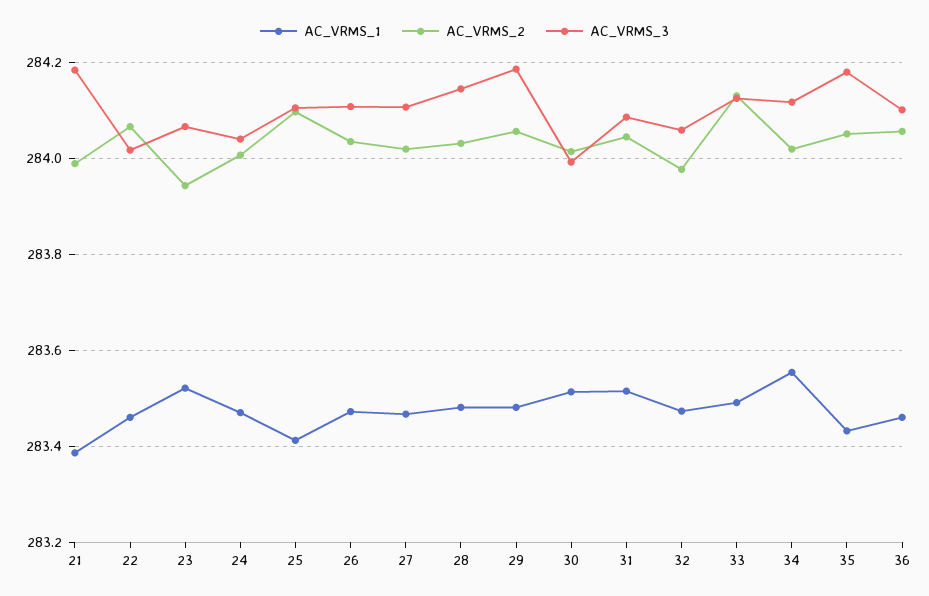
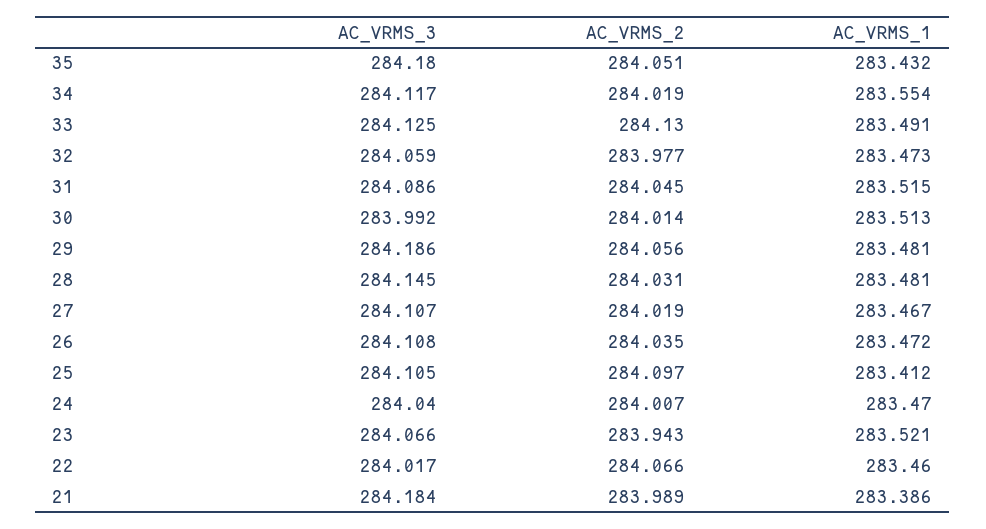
  {
    "AC_VRMS_1": {
      "21": 283.386,
      "22": 283.46,
      "23": 283.521,
      "24": 283.47,
      "25": 283.412,
      "26": 283.472,
      "27": 283.467,
      "28": 283.481,
      "29": 283.481,
      "30": 283.513,
      "31": 283.515,
      "32": 283.473,
      "33": 283.491,
      "34": 283.554,
-     "35": 283.432,
+     "35": 283.432
-     "36": 283.46
    },
    "AC_VRMS_2": {
      "21": 283.989,
      "22": 284.066,
      "23": 283.943,
      "24": 284.007,
      "25": 284.097,
      "26": 284.035,
      "27": 284.019,
      "28": 284.031,
      "29": 284.056,
      "30": 284.014,
      "31": 284.045,
      "32": 283.977,
      "33": 284.13,
      "34": 284.019,
-     "35": 284.051,
+     "35": 284.051
-     "36": 284.06
    },
    "AC_VRMS_3": {
      "21": 284.184,
      "22": 284.017,
      "23": 284.066,
      "24": 284.04,
      "25": 284.105,
      "26": 284.108,
      "27": 284.107,
      "28": 284.145,
      "29": 284.186,
      "30": 283.992,
      "31": 284.086,
      "32": 284.059,
      "33": 284.125,
      "34": 284.117,
-     "35": 284.18,
+     "35": 284.18
-     "36": 284.1
    }
  }

